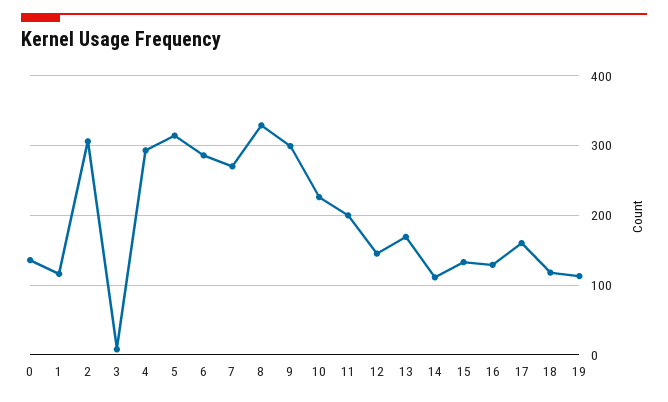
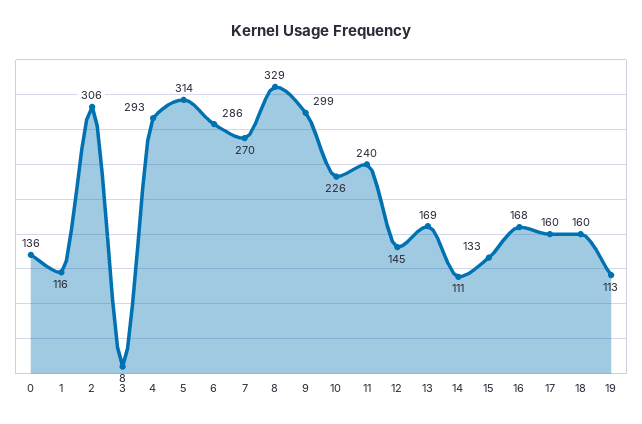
  {
    "0": 136,
    "1": 116,
    "2": 306,
    "3": 8,
    "4": 293,
    "5": 314,
    "6": 286,
    "7": 270,
    "8": 329,
    "9": 299,
    "10": 226,
-   "11": 200,
+   "11": 240,
    "12": 145,
    "13": 169,
    "14": 111,
    "15": 133,
-   "16": 130,
+   "16": 168,
    "17": 160,
-   "18": 120,
+   "18": 160,
    "19": 113
  }

